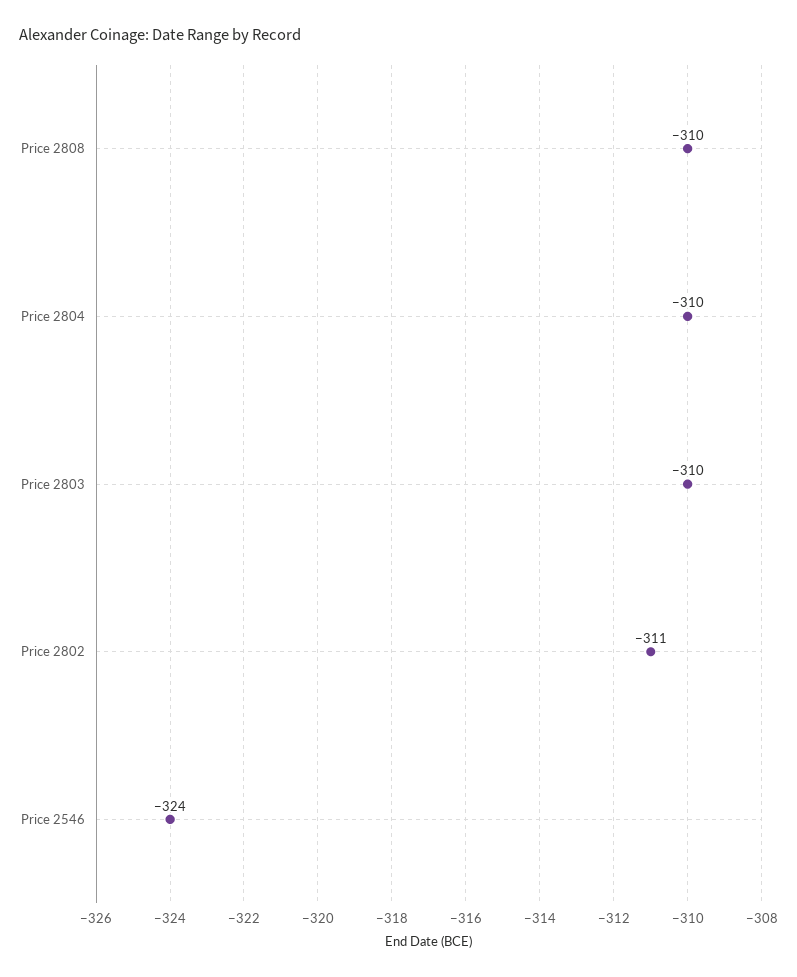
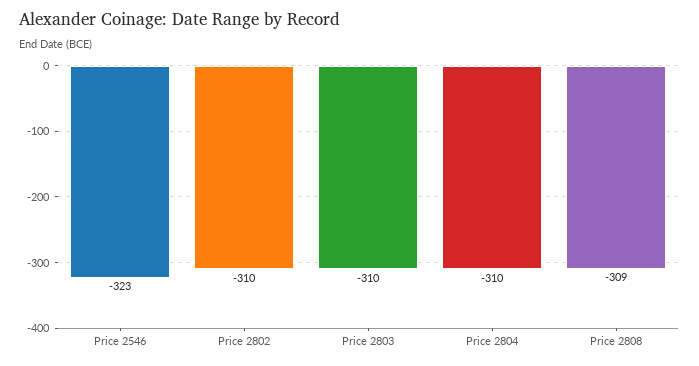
  {
-   "Price 2808": -310,
+   "Price 2808": -309,
    "Price 2804": -310,
    "Price 2803": -310,
-   "Price 2802": -311,
+   "Price 2802": -310,
-   "Price 2546": -324
+   "Price 2546": -323
  }

